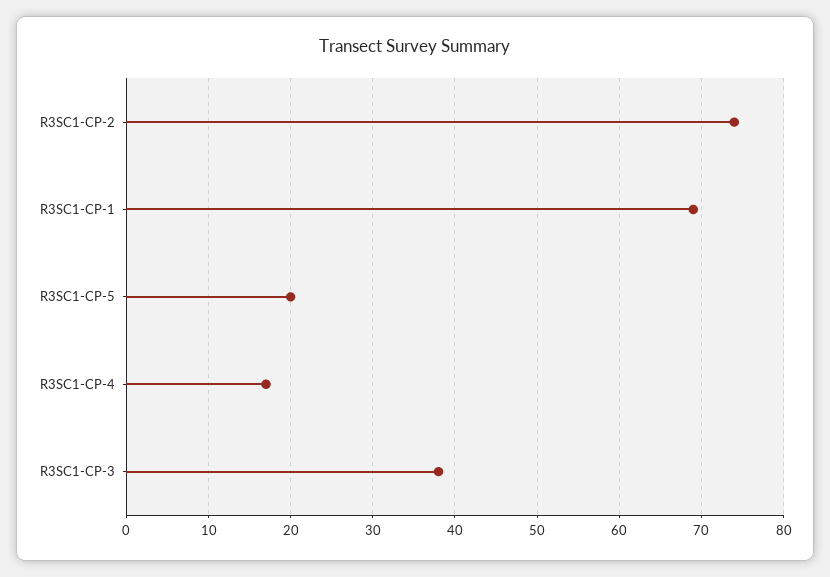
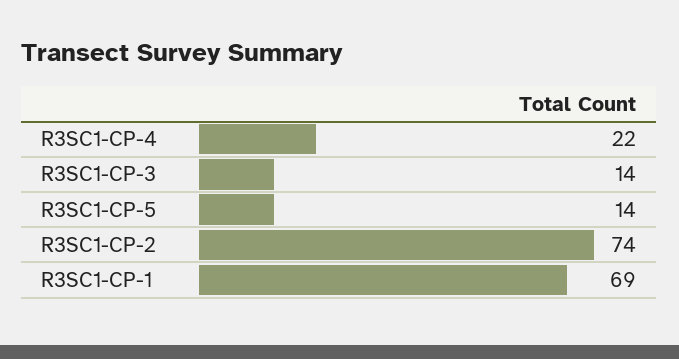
  {
    "R3SC1-CP-2": 74,
    "R3SC1-CP-1": 69,
-   "R3SC1-CP-5": 20,
+   "R3SC1-CP-5": 14,
-   "R3SC1-CP-4": 17,
+   "R3SC1-CP-4": 22,
-   "R3SC1-CP-3": 38
+   "R3SC1-CP-3": 14
  }

